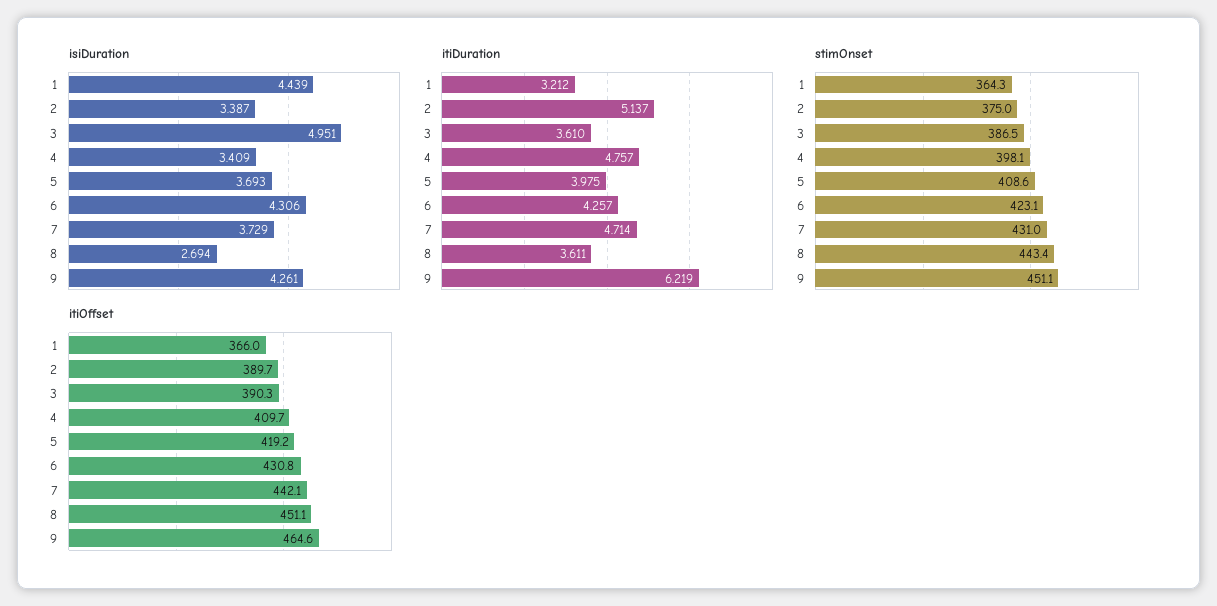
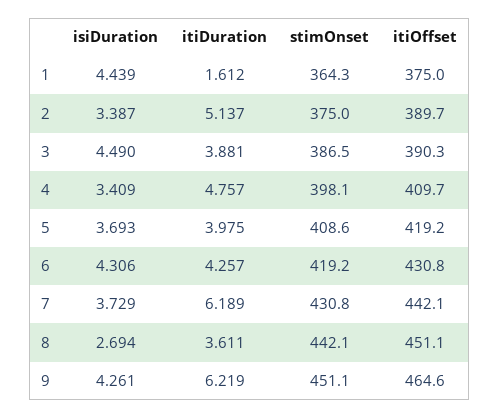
  {
    "isiDuration": {
      "1": 4.439,
      "2": 3.387,
-     "3": 4.951,
+     "3": 4.49,
      "4": 3.409,
      "5": 3.693,
      "6": 4.306,
      "7": 3.729,
      "8": 2.694,
      "9": 4.261
    },
    "itiDuration": {
-     "1": 3.212,
+     "1": 1.612,
      "2": 5.137,
-     "3": 3.61,
+     "3": 3.881,
      "4": 4.757,
      "5": 3.975,
      "6": 4.257,
-     "7": 4.714,
+     "7": 6.189,
      "8": 3.611,
      "9": 6.219
    },
    "stimOnset": {
      "1": 364.3,
      "2": 375,
      "3": 386.5,
      "4": 398.1,
      "5": 408.6,
-     "6": 423.1,
+     "6": 419.2,
-     "7": 431,
+     "7": 430.8,
-     "8": 443.4,
+     "8": 442.1,
      "9": 451.1
    },
    "itiOffset": {
-     "1": 366,
+     "1": 375,
      "2": 389.7,
      "3": 390.3,
      "4": 409.7,
      "5": 419.2,
      "6": 430.8,
      "7": 442.1,
      "8": 451.1,
      "9": 464.6
    }
  }

